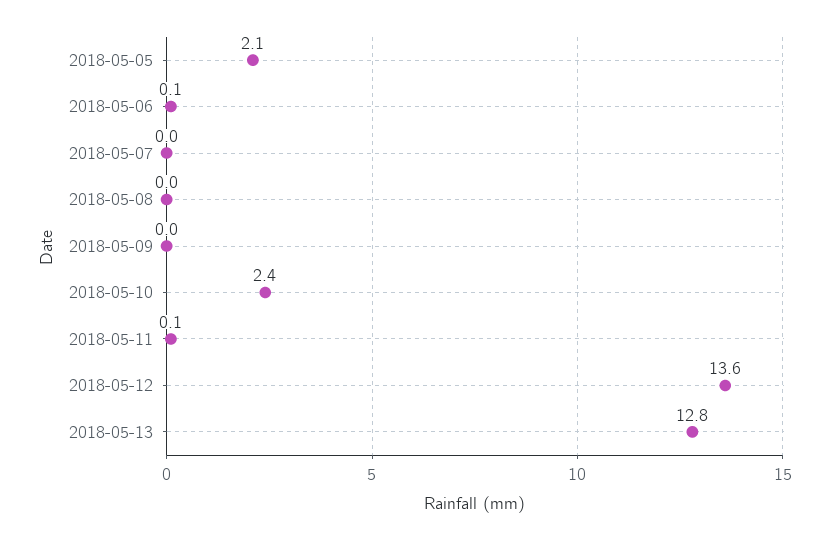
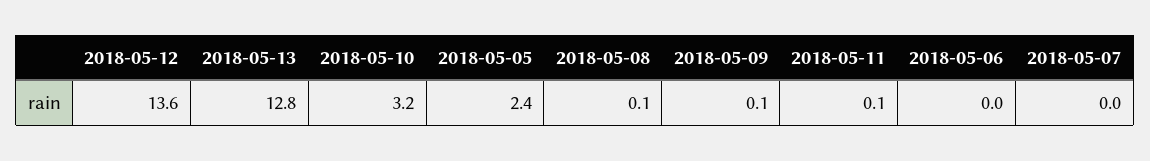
  {
-   "2018-05-05": 2.1,
+   "2018-05-05": 2.4,
-   "2018-05-06": 0.1,
+   "2018-05-06": 0,
    "2018-05-07": 0,
-   "2018-05-08": 0,
+   "2018-05-08": 0.1,
-   "2018-05-09": 0,
+   "2018-05-09": 0.1,
-   "2018-05-10": 2.4,
+   "2018-05-10": 3.2,
    "2018-05-11": 0.1,
    "2018-05-12": 13.6,
    "2018-05-13": 12.8
  }

